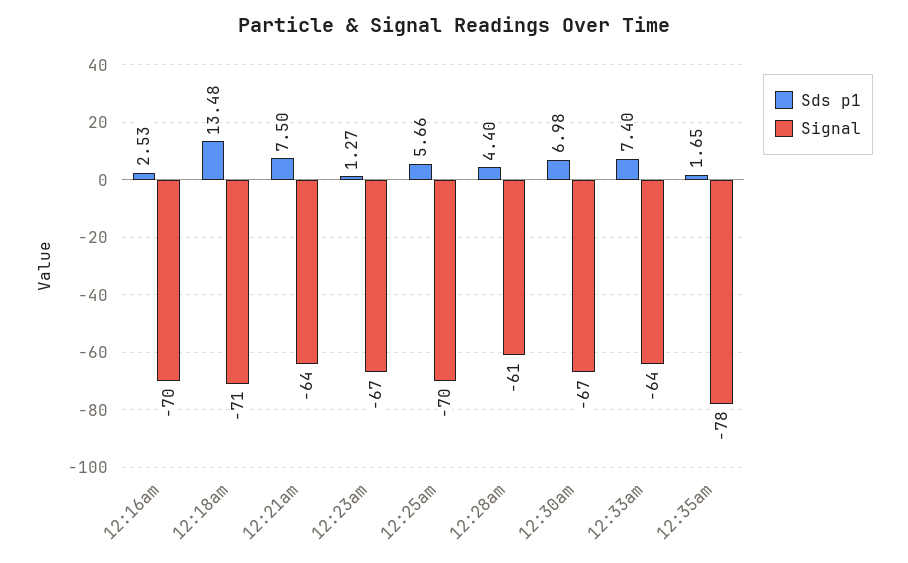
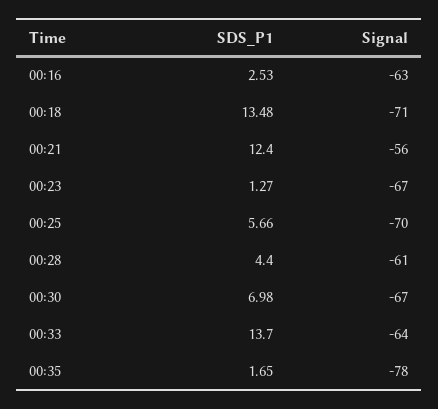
  {
    "Sds p1": {
      "12:16am": 2.53,
      "12:18am": 13.48,
-     "12:21am": 7.5,
+     "12:21am": 12.4,
      "12:23am": 1.27,
      "12:25am": 5.66,
      "12:28am": 4.4,
      "12:30am": 6.98,
-     "12:33am": 7.4,
+     "12:33am": 13.7,
      "12:35am": 1.65
    },
    "Signal": {
-     "12:16am": -70,
+     "12:16am": -63,
      "12:18am": -71,
-     "12:21am": -64,
+     "12:21am": -56,
      "12:23am": -67,
      "12:25am": -70,
      "12:28am": -61,
      "12:30am": -67,
      "12:33am": -64,
      "12:35am": -78
    }
  }

